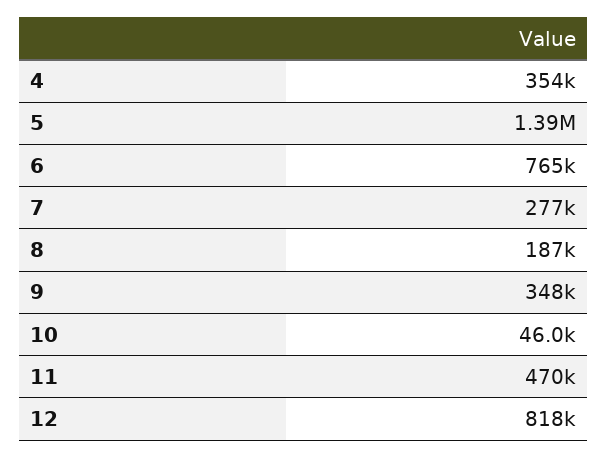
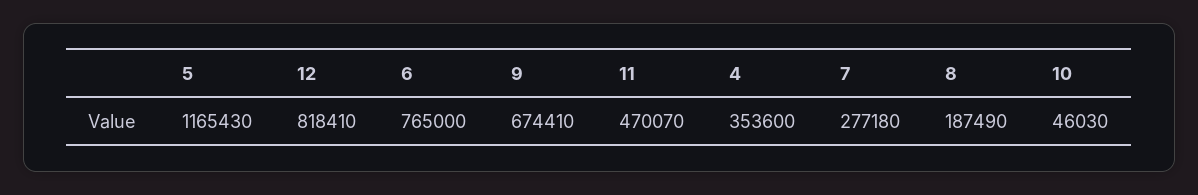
  {
    "4": 353600,
-   "5": 1390000,
+   "5": 1165430,
    "6": 765000,
    "7": 277180,
    "8": 187490,
-   "9": 348000,
+   "9": 674410,
    "10": 46030,
    "11": 470070,
    "12": 818410
  }

